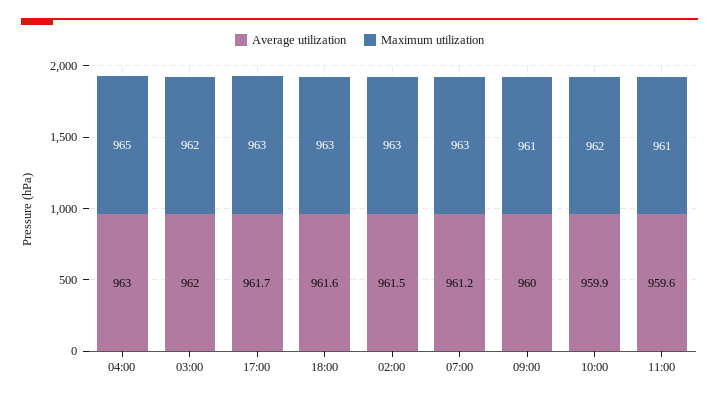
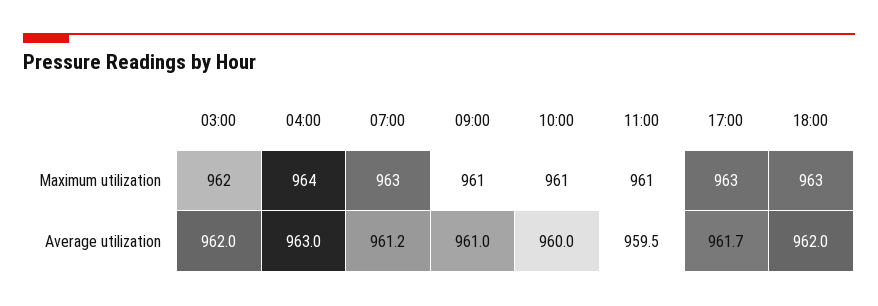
  {
    "Average utilization": {
      "04:00": 963,
      "03:00": 962,
      "17:00": 961.7,
-     "18:00": 961.6,
+     "18:00": 962,
-     "02:00": 961.5,
      "07:00": 961.2,
-     "09:00": 960,
+     "09:00": 961,
-     "10:00": 959.9,
+     "10:00": 960,
-     "11:00": 959.6
+     "11:00": 959.5
    },
    "Maximum utilization": {
-     "04:00": 965,
+     "04:00": 964,
      "03:00": 962,
      "17:00": 963,
      "18:00": 963,
-     "02:00": 963,
      "07:00": 963,
      "09:00": 961,
-     "10:00": 962,
+     "10:00": 961,
      "11:00": 961
    }
  }

